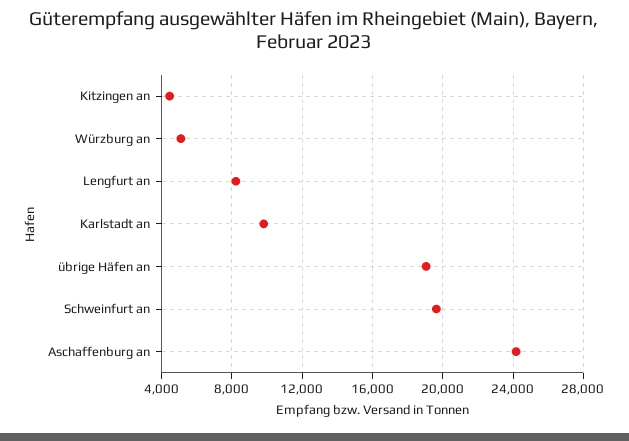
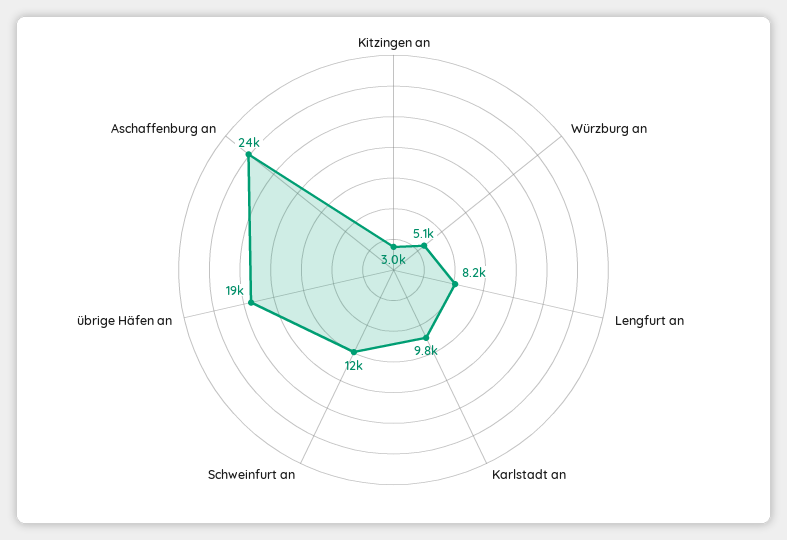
  {
-   "Kitzingen an": 4500,
+   "Kitzingen an": 3000,
    "Würzburg an": 5100,
    "Lengfurt an": 8200,
    "Karlstadt an": 9800,
    "übrige Häfen an": 19000,
-   "Schweinfurt an": 19500,
+   "Schweinfurt an": 12000,
    "Aschaffenburg an": 24000
  }

